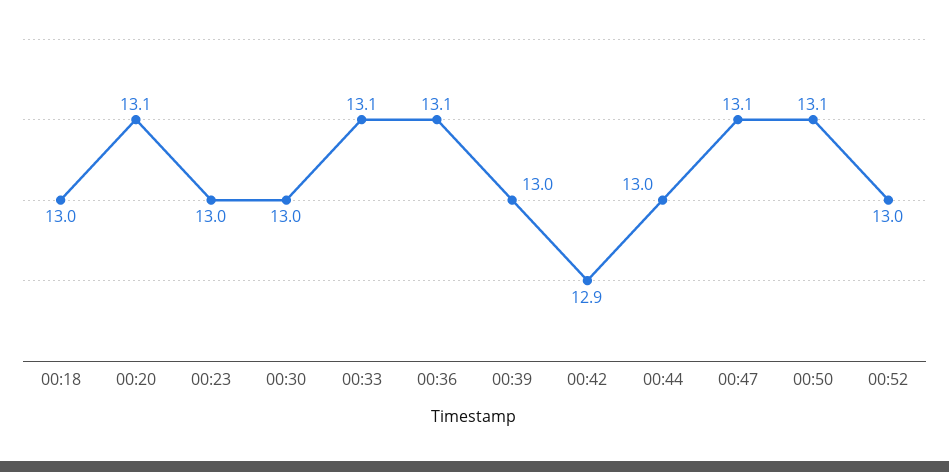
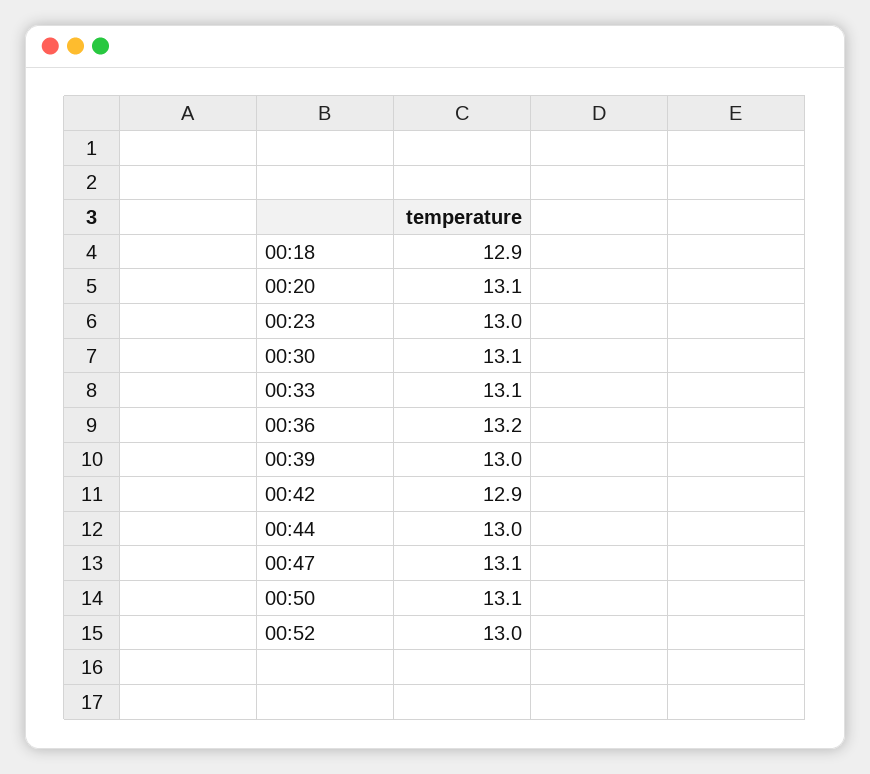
  {
-   "00:18": 13,
+   "00:18": 12.9,
    "00:20": 13.1,
    "00:23": 13,
-   "00:30": 13,
+   "00:30": 13.1,
    "00:33": 13.1,
-   "00:36": 13.1,
+   "00:36": 13.2,
    "00:39": 13,
    "00:42": 12.9,
    "00:44": 13,
    "00:47": 13.1,
    "00:50": 13.1,
    "00:52": 13
  }

